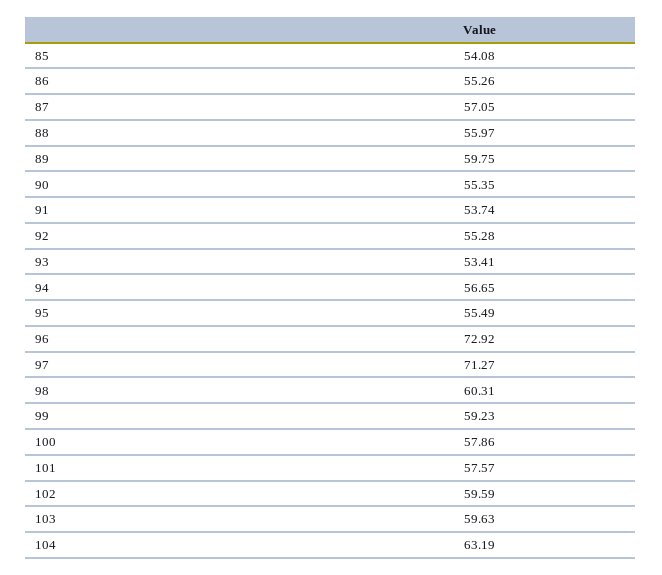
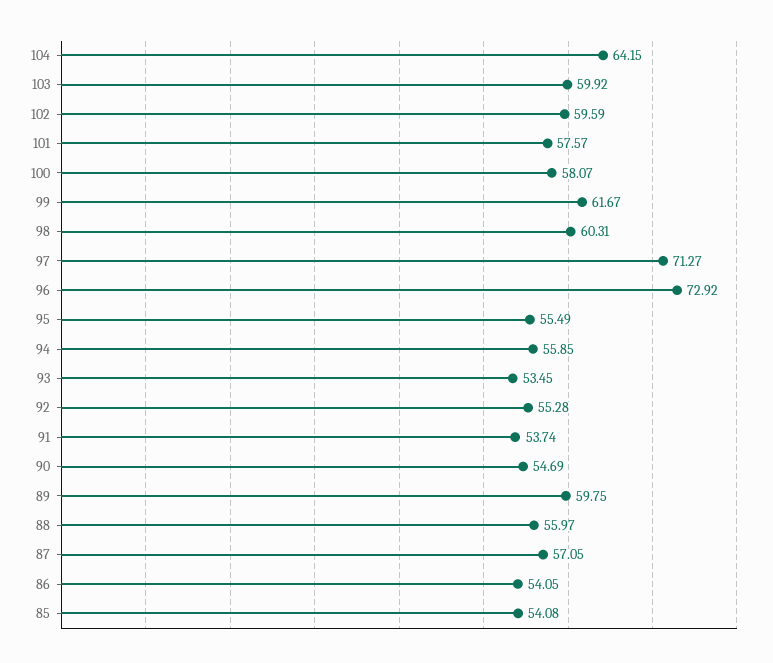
  {
    "85": 54.08,
-   "86": 55.26,
+   "86": 54.05,
    "87": 57.05,
    "88": 55.97,
    "89": 59.75,
-   "90": 55.35,
+   "90": 54.69,
    "91": 53.74,
    "92": 55.28,
-   "93": 53.41,
+   "93": 53.45,
-   "94": 56.65,
+   "94": 55.85,
    "95": 55.49,
    "96": 72.92,
    "97": 71.27,
    "98": 60.31,
-   "99": 59.23,
+   "99": 61.67,
-   "100": 57.86,
+   "100": 58.07,
    "101": 57.57,
    "102": 59.59,
-   "103": 59.63,
+   "103": 59.92,
-   "104": 63.19
+   "104": 64.15
  }

